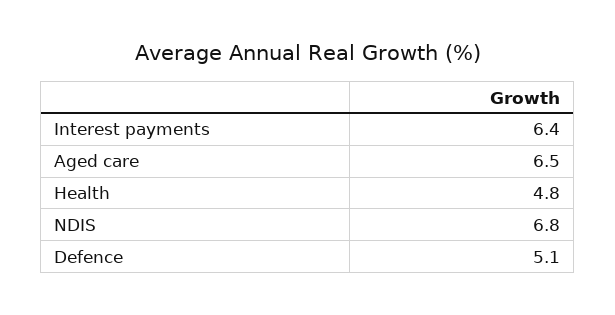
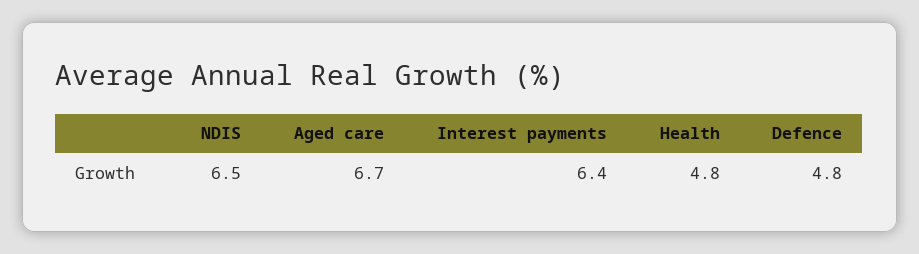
  {
    "Interest payments": 6.4,
-   "Aged care": 6.5,
+   "Aged care": 6.7,
    "Health": 4.8,
-   "NDIS": 6.8,
+   "NDIS": 6.5,
-   "Defence": 5.1
+   "Defence": 4.8
  }

